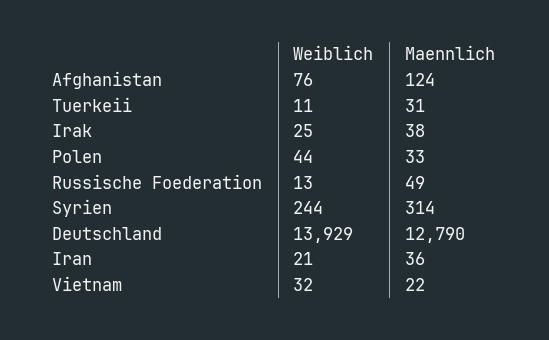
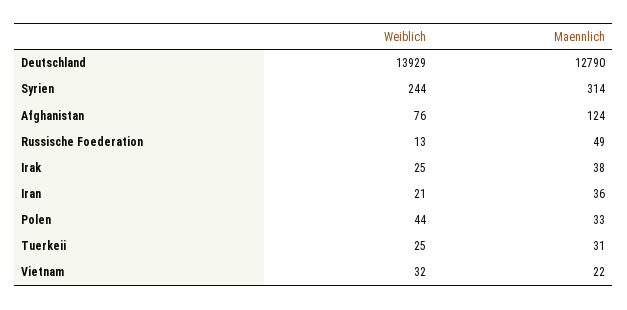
  {
    "Weiblich": {
      "Afghanistan": 76,
-     "Tuerkeii": 11,
+     "Tuerkeii": 25,
      "Irak": 25,
      "Polen": 44,
      "Russische Foederation": 13,
      "Syrien": 244,
      "Deutschland": 13929,
      "Iran": 21,
      "Vietnam": 32
    },
    "Maennlich": {
      "Afghanistan": 124,
      "Tuerkeii": 31,
      "Irak": 38,
      "Polen": 33,
      "Russische Foederation": 49,
      "Syrien": 314,
      "Deutschland": 12790,
      "Iran": 36,
      "Vietnam": 22
    }
  }

